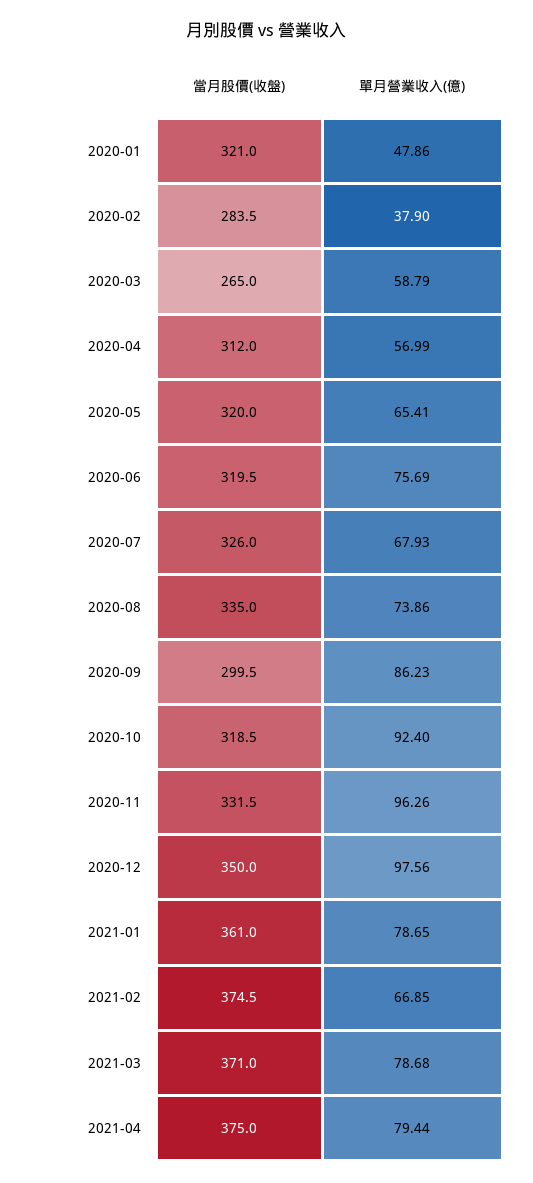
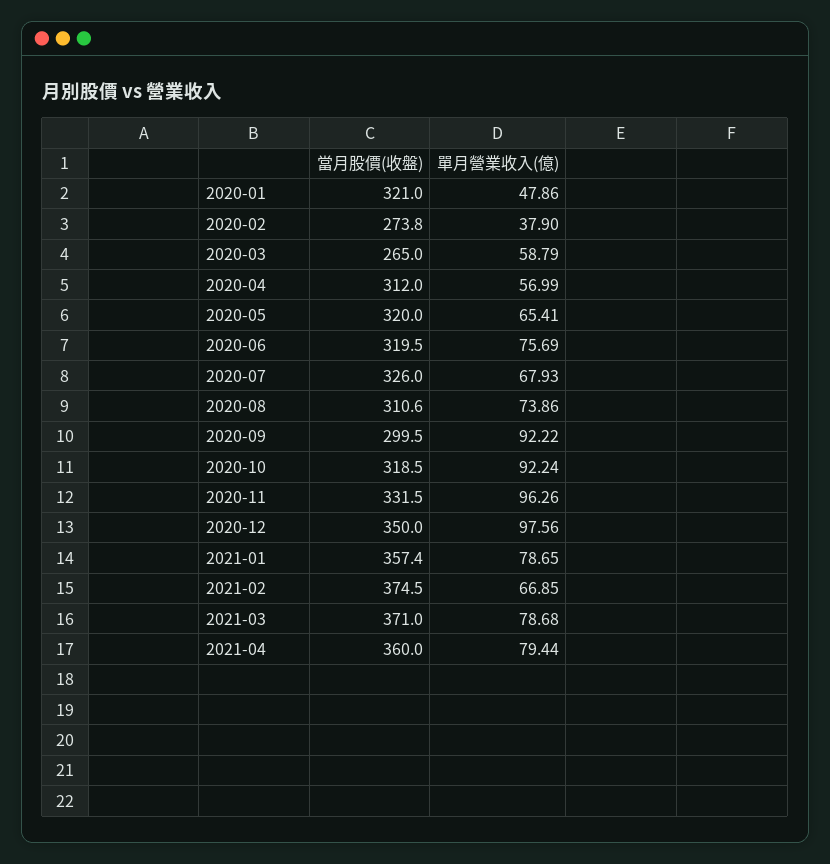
  {
    "當月股價(收盤)": {
      "2020-01": 321,
-     "2020-02": 283.5,
+     "2020-02": 273.8,
      "2020-03": 265,
      "2020-04": 312,
      "2020-05": 320,
      "2020-06": 319.5,
      "2020-07": 326,
-     "2020-08": 335,
+     "2020-08": 310.6,
      "2020-09": 299.5,
      "2020-10": 318.5,
      "2020-11": 331.5,
      "2020-12": 350,
-     "2021-01": 361,
+     "2021-01": 357.4,
      "2021-02": 374.5,
      "2021-03": 371,
-     "2021-04": 375
+     "2021-04": 360
    },
    "單月營業收入(億)": {
      "2020-01": 47.86,
      "2020-02": 37.9,
      "2020-03": 58.79,
      "2020-04": 56.99,
      "2020-05": 65.41,
      "2020-06": 75.69,
      "2020-07": 67.93,
      "2020-08": 73.86,
-     "2020-09": 86.23,
+     "2020-09": 92.22,
-     "2020-10": 92.4,
+     "2020-10": 92.24,
      "2020-11": 96.26,
      "2020-12": 97.56,
      "2021-01": 78.65,
      "2021-02": 66.85,
      "2021-03": 78.68,
      "2021-04": 79.44
    }
  }

